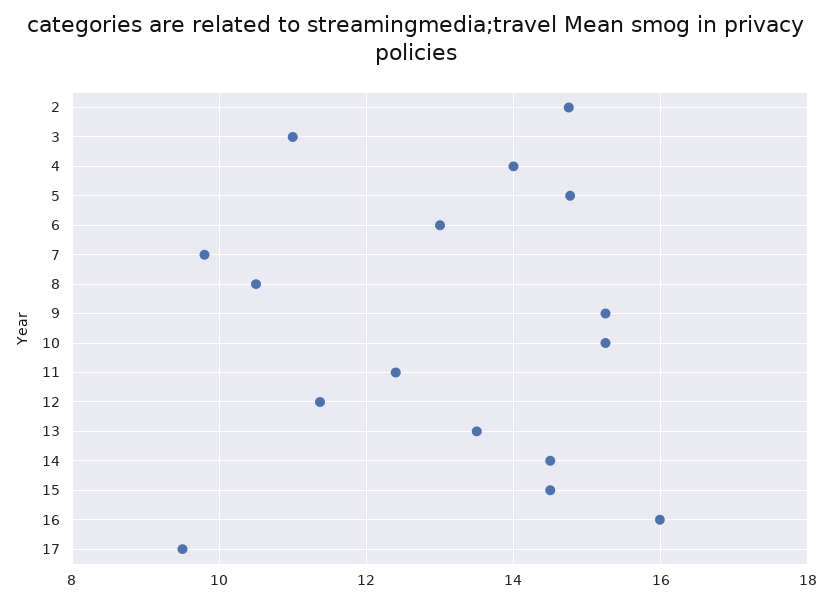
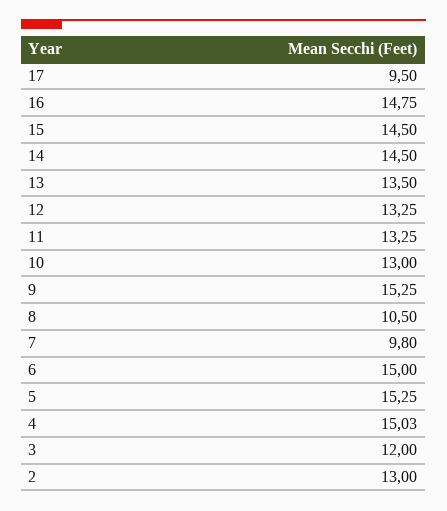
  {
-   "2": 14.8,
+   "2": 13,
-   "3": 11,
+   "3": 12,
-   "4": 14,
+   "4": 15.03,
-   "5": 14.8,
+   "5": 15.25,
-   "6": 13,
+   "6": 15,
    "7": 9.8,
    "8": 10.5,
    "9": 15.25,
-   "10": 15.2,
+   "10": 13,
-   "11": 12.4,
+   "11": 13.25,
-   "12": 11.4,
+   "12": 13.25,
    "13": 13.5,
    "14": 14.5,
    "15": 14.5,
-   "16": 16,
+   "16": 14.75,
    "17": 9.5
  }

